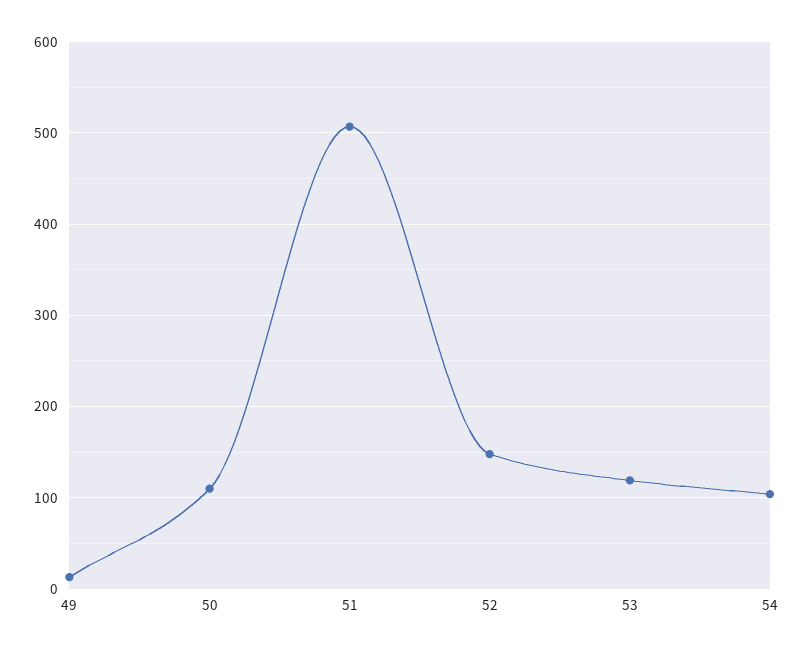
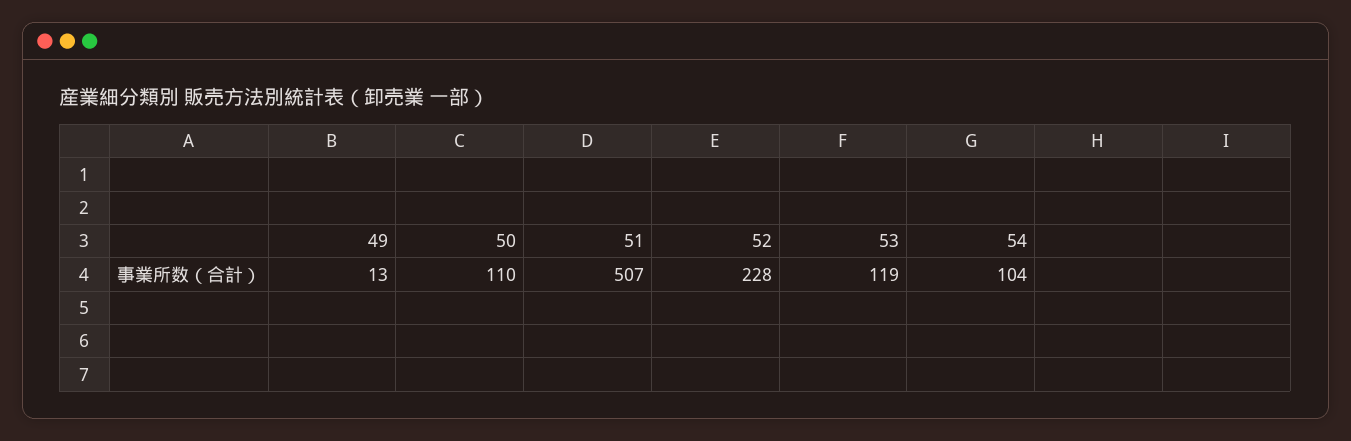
  {
    "49": 13,
    "50": 110,
    "51": 507,
-   "52": 150,
+   "52": 228,
    "53": 119,
    "54": 104
  }

